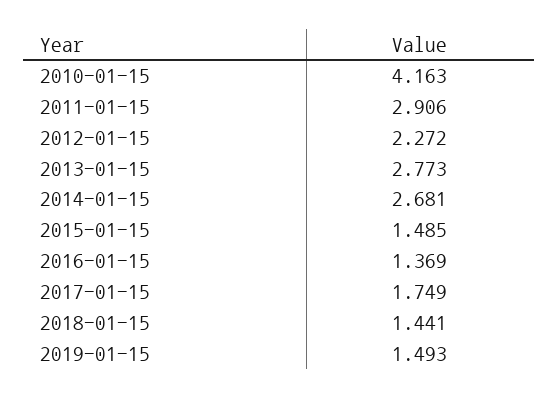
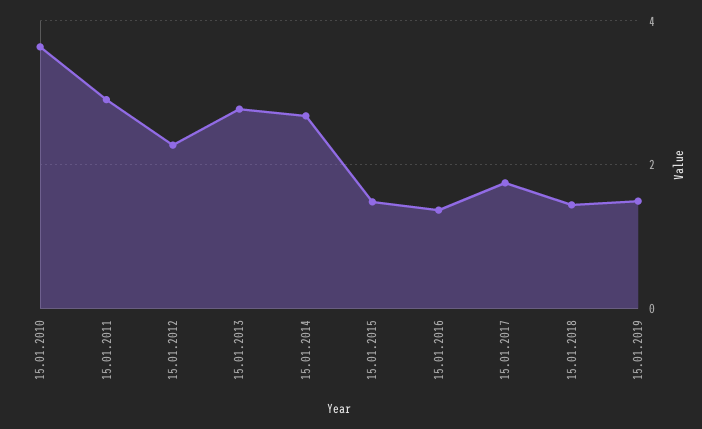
  {
-   "2010-01-15": 4.163,
+   "2010-01-15": 3.6,
    "2011-01-15": 2.906,
    "2012-01-15": 2.272,
    "2013-01-15": 2.773,
    "2014-01-15": 2.681,
    "2015-01-15": 1.485,
    "2016-01-15": 1.369,
    "2017-01-15": 1.749,
    "2018-01-15": 1.441,
    "2019-01-15": 1.493
  }

